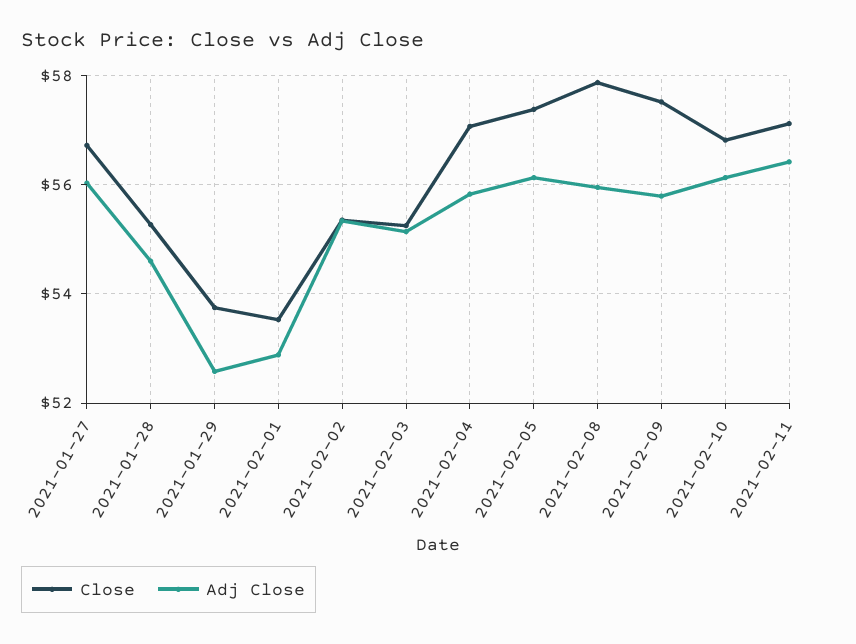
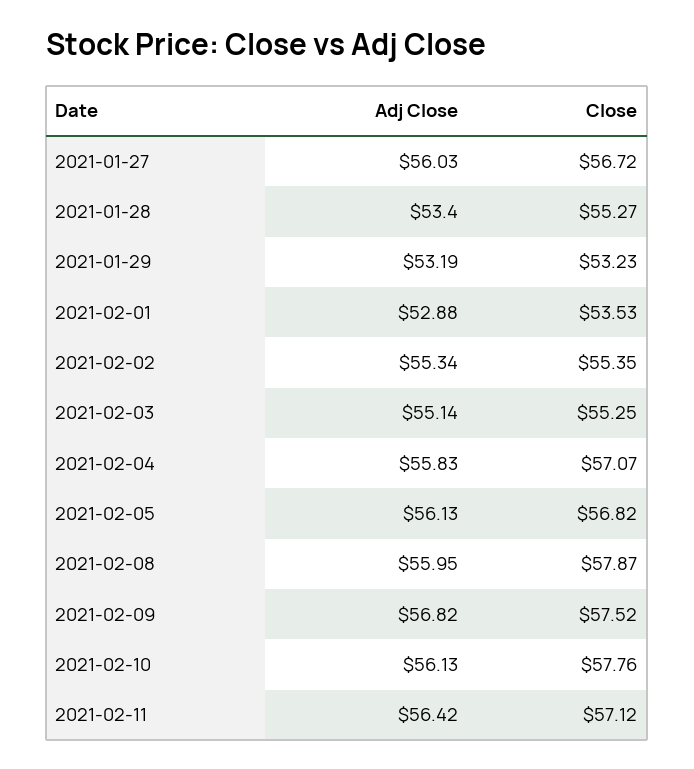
  {
    "Close": {
      "2021-01-27": 56.72,
      "2021-01-28": 55.27,
-     "2021-01-29": 53.8,
+     "2021-01-29": 53.23,
      "2021-02-01": 53.53,
      "2021-02-02": 55.35,
      "2021-02-03": 55.25,
      "2021-02-04": 57.07,
-     "2021-02-05": 57.4,
+     "2021-02-05": 56.82,
      "2021-02-08": 57.87,
      "2021-02-09": 57.52,
-     "2021-02-10": 56.8,
+     "2021-02-10": 57.76,
      "2021-02-11": 57.12
    },
    "Adj Close": {
      "2021-01-27": 56.03,
-     "2021-01-28": 54.6,
+     "2021-01-28": 53.4,
-     "2021-01-29": 52.6,
+     "2021-01-29": 53.19,
      "2021-02-01": 52.88,
      "2021-02-02": 55.34,
      "2021-02-03": 55.14,
      "2021-02-04": 55.83,
      "2021-02-05": 56.13,
      "2021-02-08": 55.95,
-     "2021-02-09": 55.8,
+     "2021-02-09": 56.82,
      "2021-02-10": 56.13,
      "2021-02-11": 56.42
    }
  }

